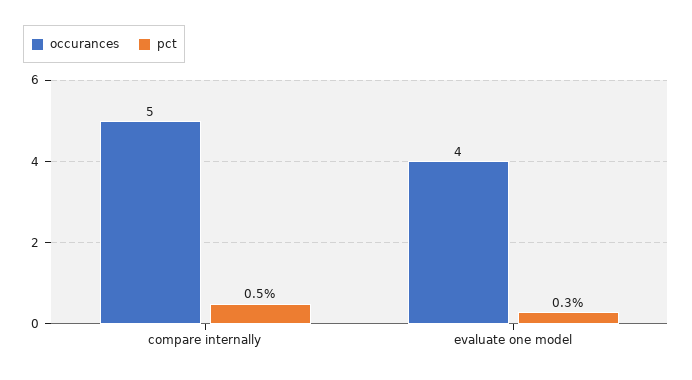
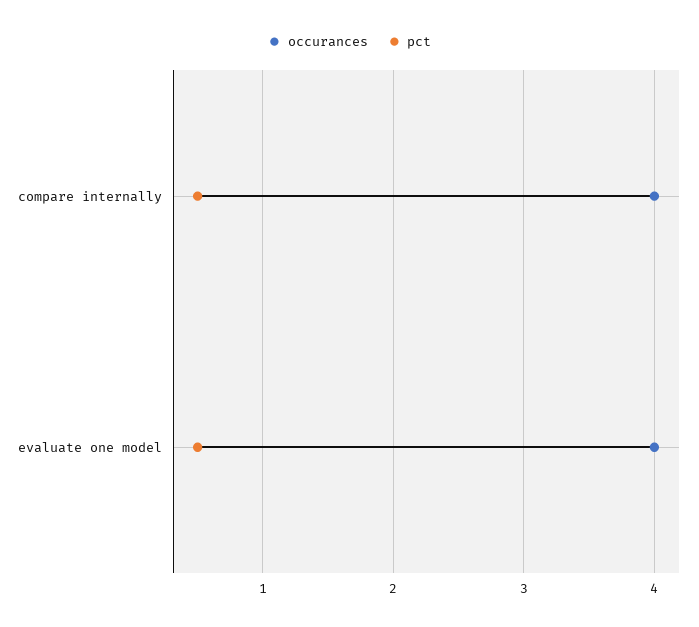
  {
    "occurances": {
-     "compare internally": 5,
+     "compare internally": 4,
      "evaluate one model": 4
    },
    "pct": {
      "compare internally": 0.5,
-     "evaluate one model": 0.3
+     "evaluate one model": 0.5
    }
  }

